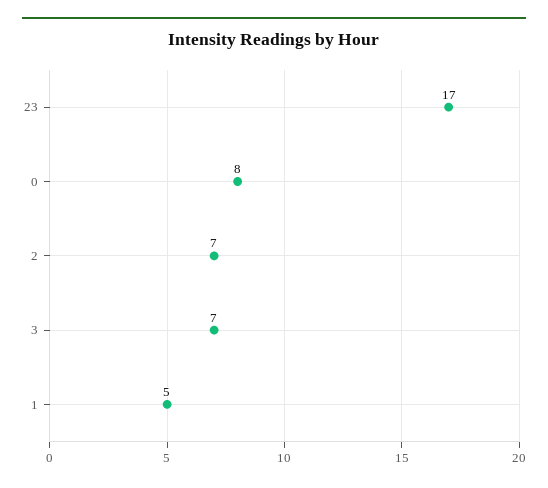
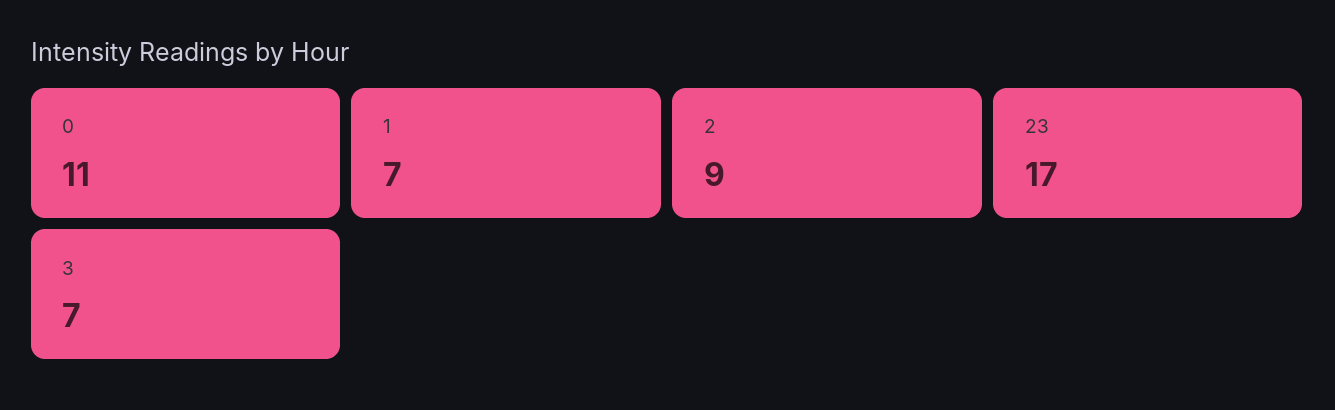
  {
    "23": 17,
-   "0": 8,
+   "0": 11,
-   "2": 7,
+   "2": 9,
    "3": 7,
-   "1": 5
+   "1": 7
  }

